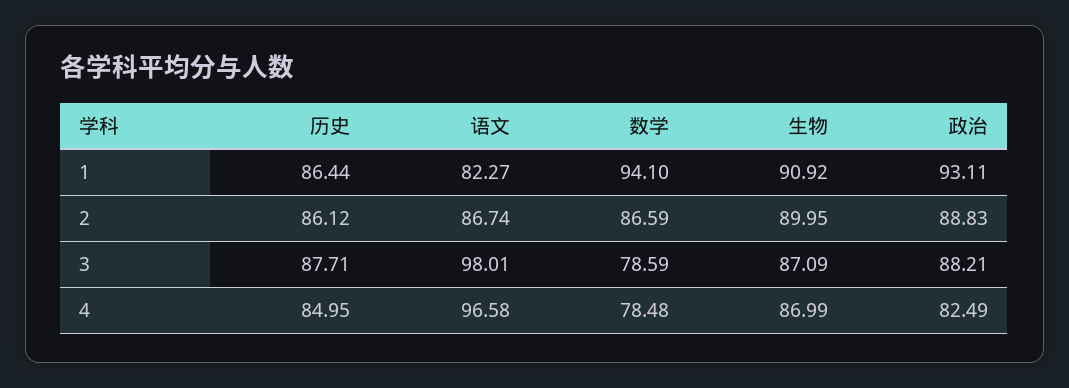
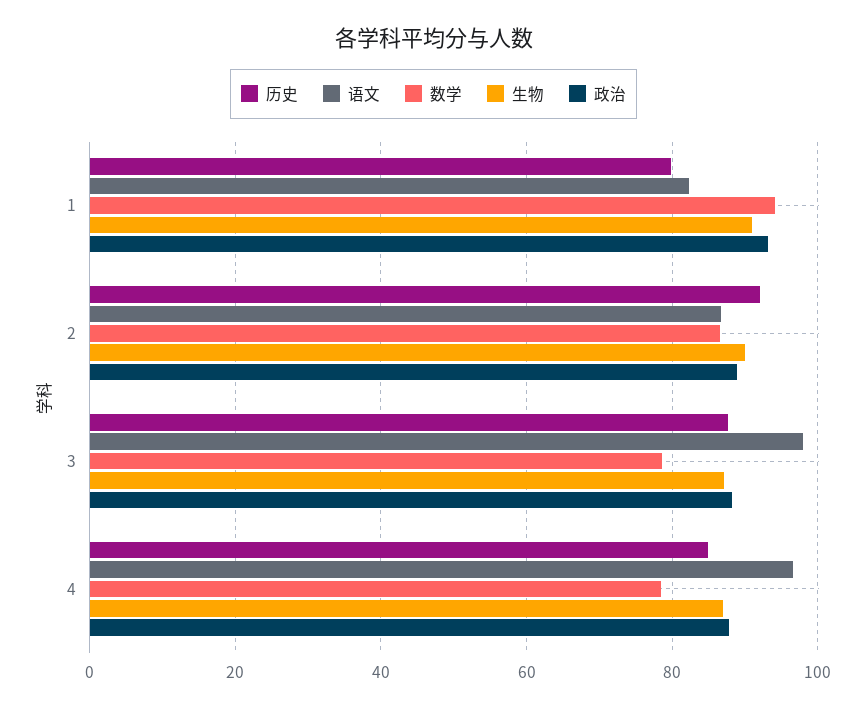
  {
    "历史": {
-     "1": 86.44,
+     "1": 80,
-     "2": 86.12,
+     "2": 92,
      "3": 87.71,
      "4": 84.95
    },
    "语文": {
      "1": 82.27,
      "2": 86.74,
      "3": 98.01,
      "4": 96.58
    },
    "数学": {
      "1": 94.1,
      "2": 86.59,
      "3": 78.59,
      "4": 78.48
    },
    "生物": {
      "1": 90.92,
      "2": 89.95,
      "3": 87.09,
      "4": 86.99
    },
    "政治": {
      "1": 93.11,
      "2": 88.83,
      "3": 88.21,
-     "4": 82.49
+     "4": 88
    }
  }

